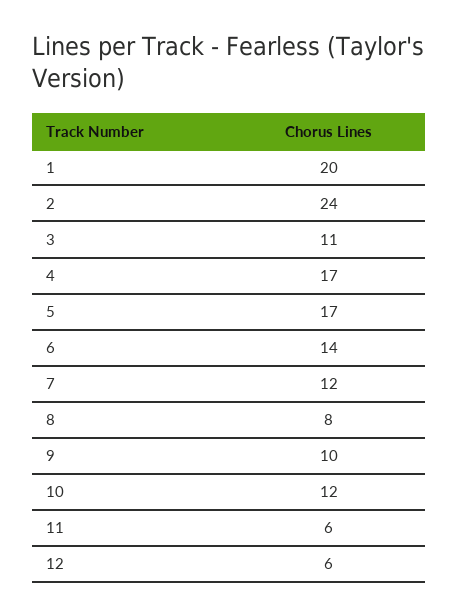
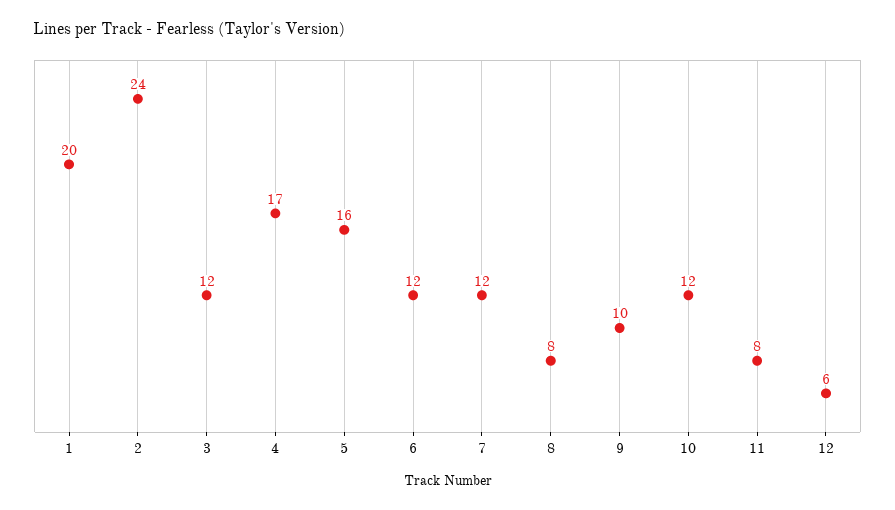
  {
    "1": 20,
    "2": 24,
-   "3": 11,
+   "3": 12,
    "4": 17,
-   "5": 17,
+   "5": 16,
-   "6": 14,
+   "6": 12,
    "7": 12,
    "8": 8,
    "9": 10,
    "10": 12,
-   "11": 6,
+   "11": 8,
    "12": 6
  }

